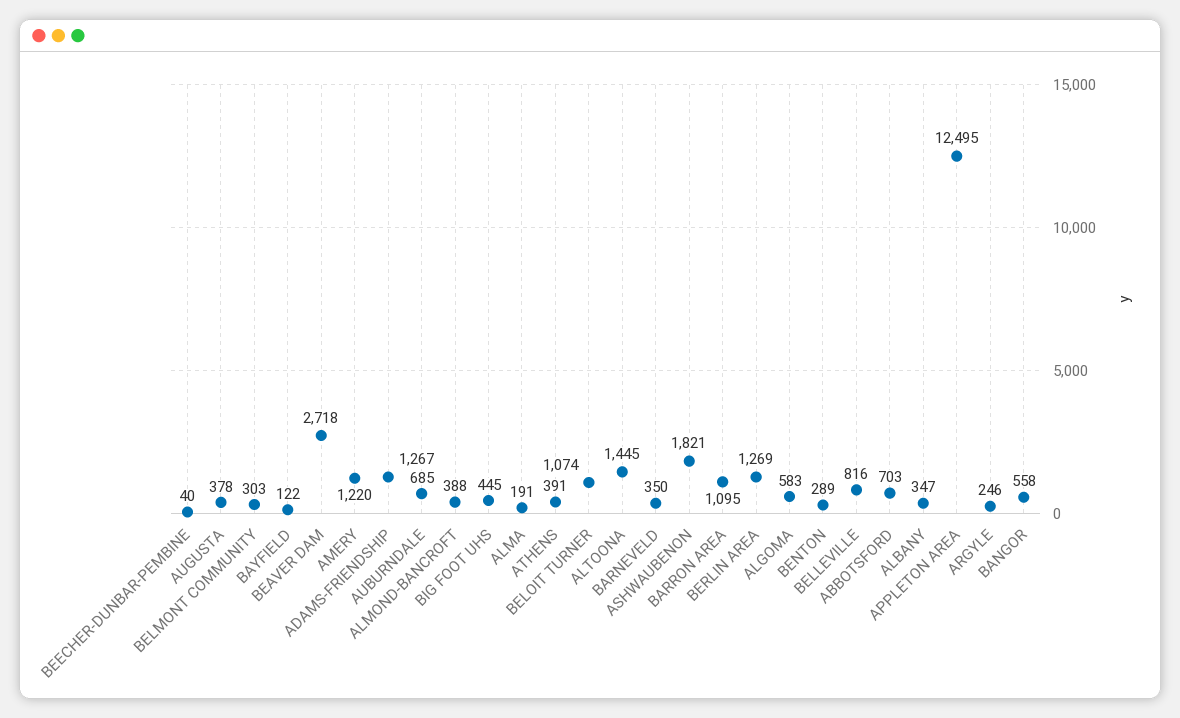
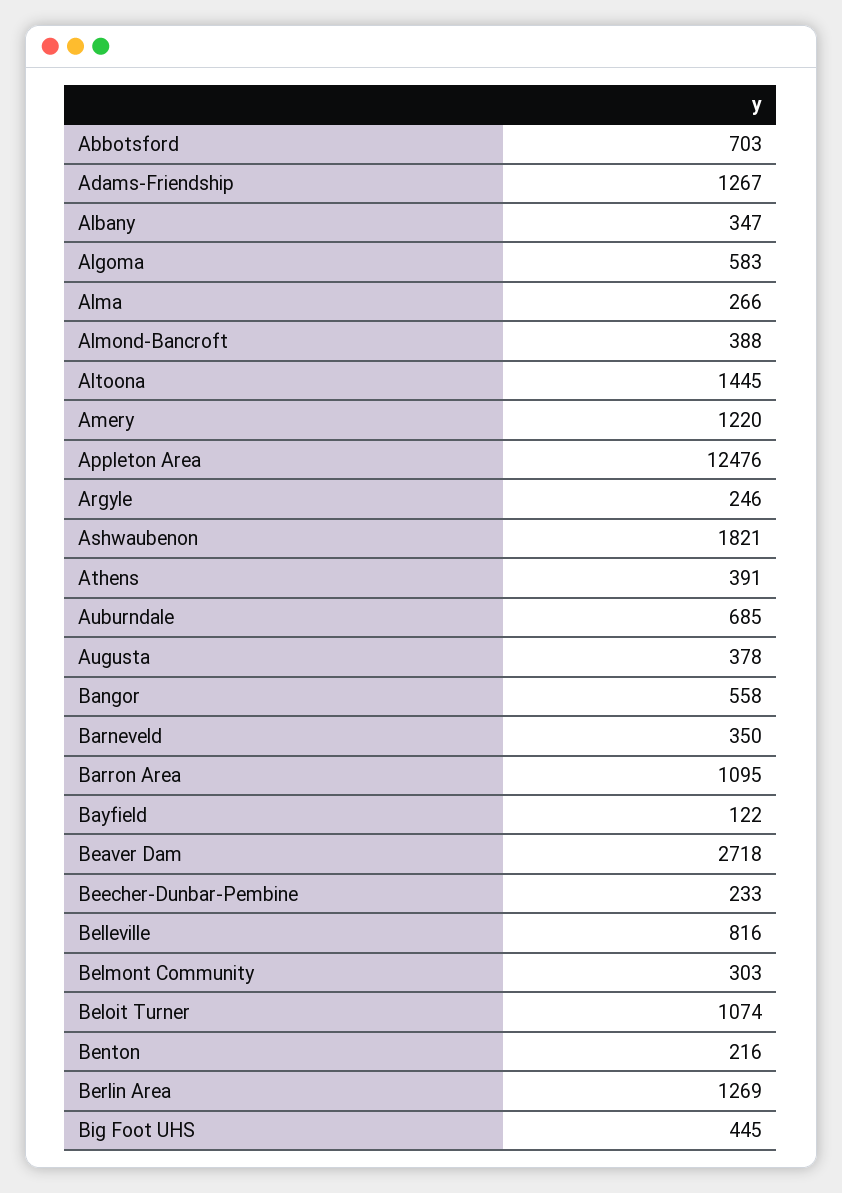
  {
-   "BEECHER-DUNBAR-PEMBINE": 40,
+   "BEECHER-DUNBAR-PEMBINE": 233,
    "AUGUSTA": 378,
    "BELMONT COMMUNITY": 303,
    "BAYFIELD": 122,
    "BEAVER DAM": 2718,
    "AMERY": 1220,
    "ADAMS-FRIENDSHIP": 1267,
    "AUBURNDALE": 685,
    "ALMOND-BANCROFT": 388,
    "BIG FOOT UHS": 445,
-   "ALMA": 191,
+   "ALMA": 266,
    "ATHENS": 391,
    "BELOIT TURNER": 1074,
    "ALTOONA": 1445,
    "BARNEVELD": 350,
    "ASHWAUBENON": 1821,
    "BARRON AREA": 1095,
    "BERLIN AREA": 1269,
    "ALGOMA": 583,
-   "BENTON": 289,
+   "BENTON": 216,
    "BELLEVILLE": 816,
    "ABBOTSFORD": 703,
    "ALBANY": 347,
-   "APPLETON AREA": 12495,
+   "APPLETON AREA": 12476,
    "ARGYLE": 246,
    "BANGOR": 558
  }

